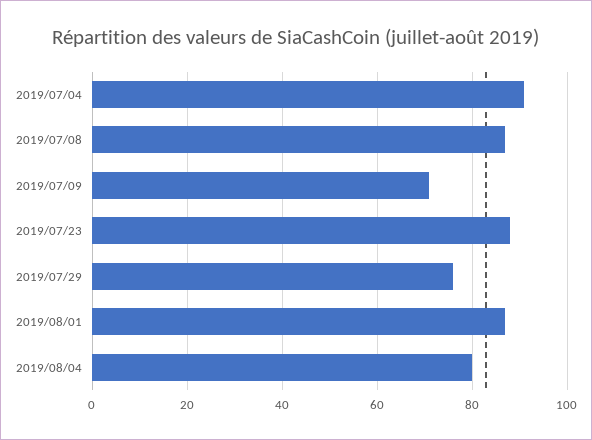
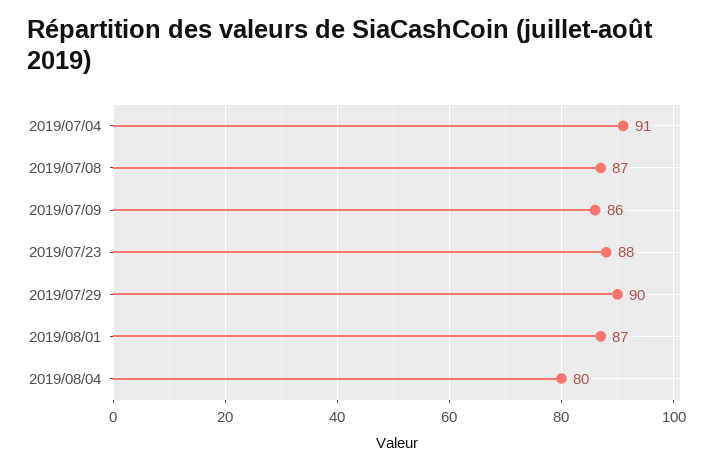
  {
    "2019/07/04": 91,
    "2019/07/08": 87,
-   "2019/07/09": 70,
+   "2019/07/09": 86,
    "2019/07/23": 88,
-   "2019/07/29": 75,
+   "2019/07/29": 90,
    "2019/08/01": 87,
    "2019/08/04": 80
  }

